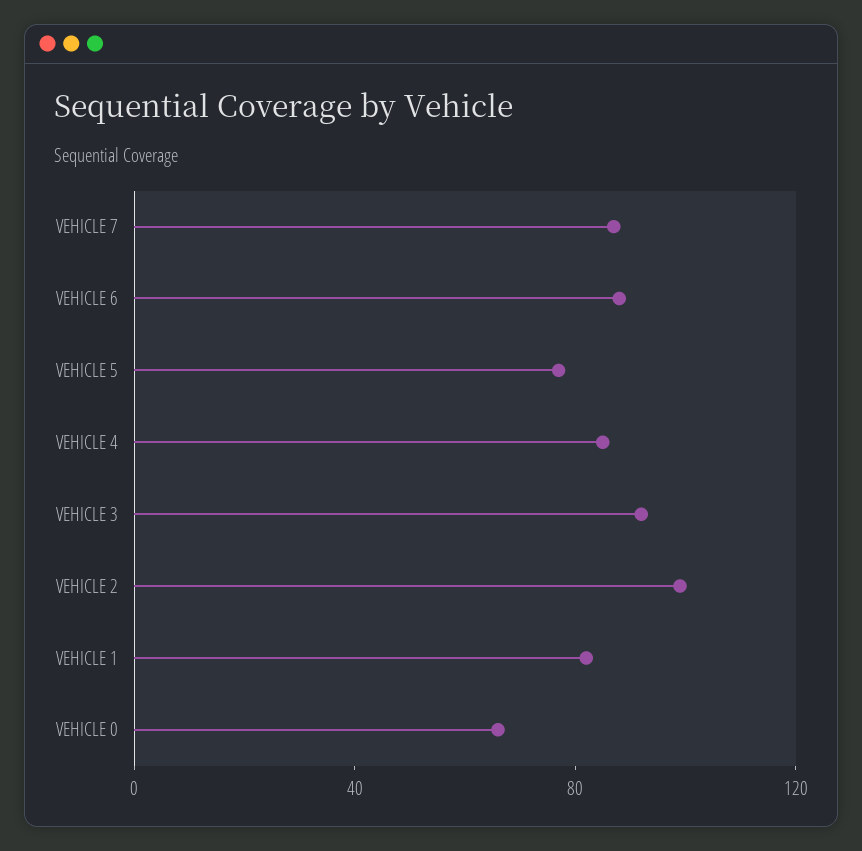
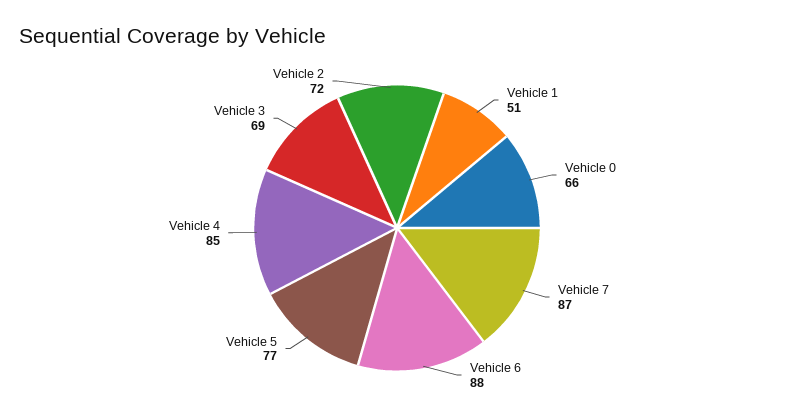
  {
    "VEHICLE 7": 87,
    "VEHICLE 6": 88,
    "VEHICLE 5": 77,
    "VEHICLE 4": 85,
-   "VEHICLE 3": 90,
+   "VEHICLE 3": 69,
-   "VEHICLE 2": 100,
+   "VEHICLE 2": 72,
-   "VEHICLE 1": 80,
+   "VEHICLE 1": 51,
    "VEHICLE 0": 66
  }

